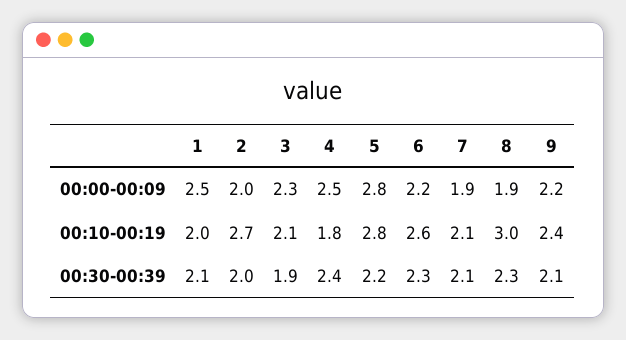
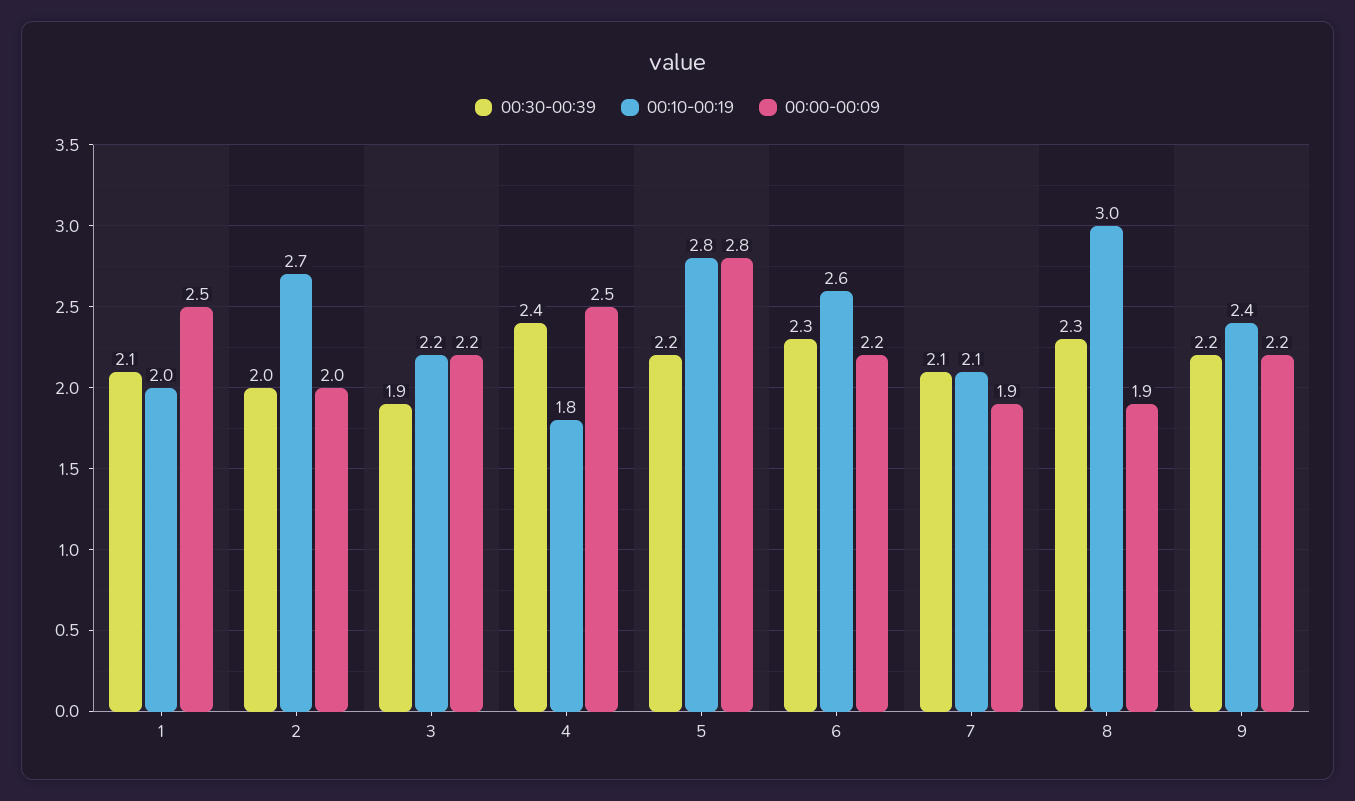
  {
    "00:00-00:09": {
      "1": 2.5,
      "2": 2,
-     "3": 2.3,
+     "3": 2.2,
      "4": 2.5,
      "5": 2.8,
      "6": 2.2,
      "7": 1.9,
      "8": 1.9,
      "9": 2.2
    },
    "00:10-00:19": {
      "1": 2,
      "2": 2.7,
-     "3": 2.1,
+     "3": 2.2,
      "4": 1.8,
      "5": 2.8,
      "6": 2.6,
      "7": 2.1,
      "8": 3,
      "9": 2.4
    },
    "00:30-00:39": {
      "1": 2.1,
      "2": 2,
      "3": 1.9,
      "4": 2.4,
      "5": 2.2,
      "6": 2.3,
      "7": 2.1,
      "8": 2.3,
-     "9": 2.1
+     "9": 2.2
    }
  }

